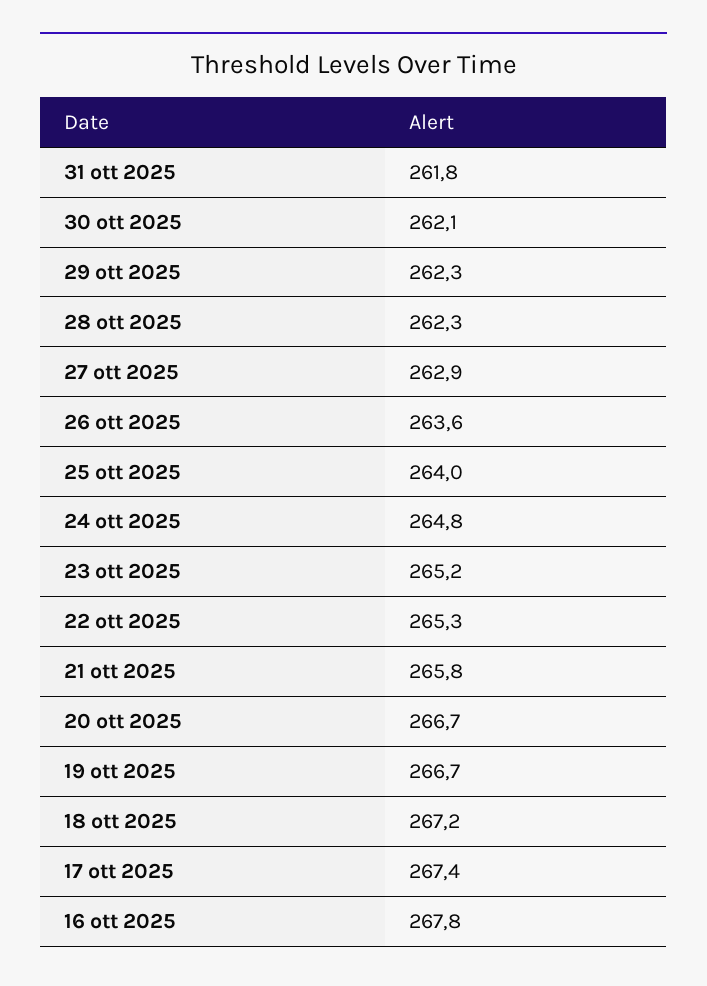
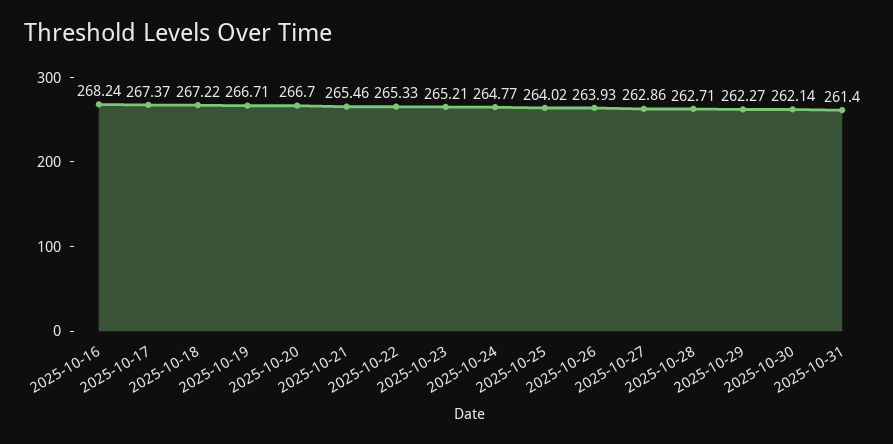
  {
-   "31 ott 2025": 261.8,
+   "31 ott 2025": 261.4,
    "30 ott 2025": 262.14,
    "29 ott 2025": 262.27,
-   "28 ott 2025": 262.3,
+   "28 ott 2025": 262.71,
    "27 ott 2025": 262.86,
-   "26 ott 2025": 263.6,
+   "26 ott 2025": 263.93,
    "25 ott 2025": 264.02,
    "24 ott 2025": 264.77,
    "23 ott 2025": 265.21,
    "22 ott 2025": 265.33,
-   "21 ott 2025": 265.8,
+   "21 ott 2025": 265.46,
    "20 ott 2025": 266.7,
    "19 ott 2025": 266.71,
    "18 ott 2025": 267.22,
    "17 ott 2025": 267.37,
-   "16 ott 2025": 267.8
+   "16 ott 2025": 268.24
  }

